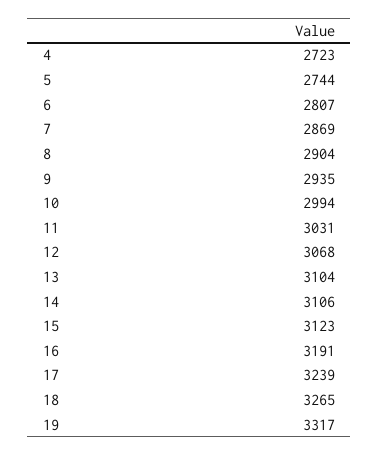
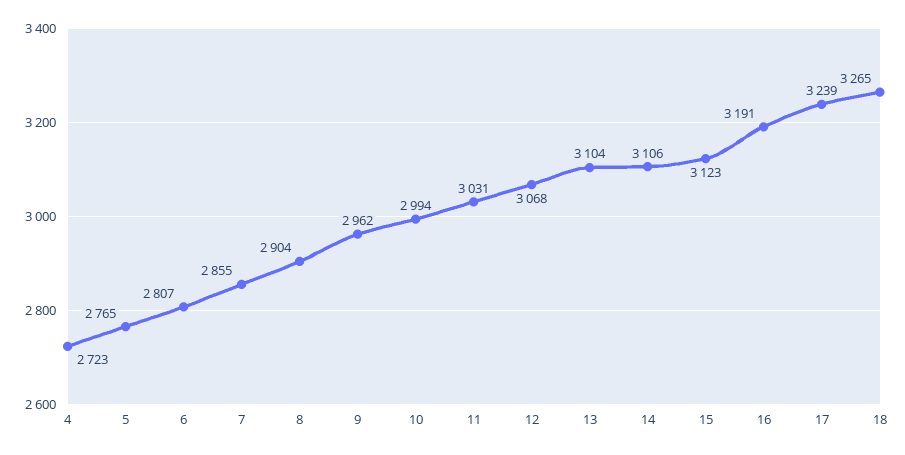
  {
    "4": 2723,
-   "5": 2744,
+   "5": 2765,
    "6": 2807,
-   "7": 2869,
+   "7": 2855,
    "8": 2904,
-   "9": 2935,
+   "9": 2962,
    "10": 2994,
    "11": 3031,
    "12": 3068,
    "13": 3104,
    "14": 3106,
    "15": 3123,
    "16": 3191,
    "17": 3239,
-   "18": 3265,
+   "18": 3265
-   "19": 3317
  }

